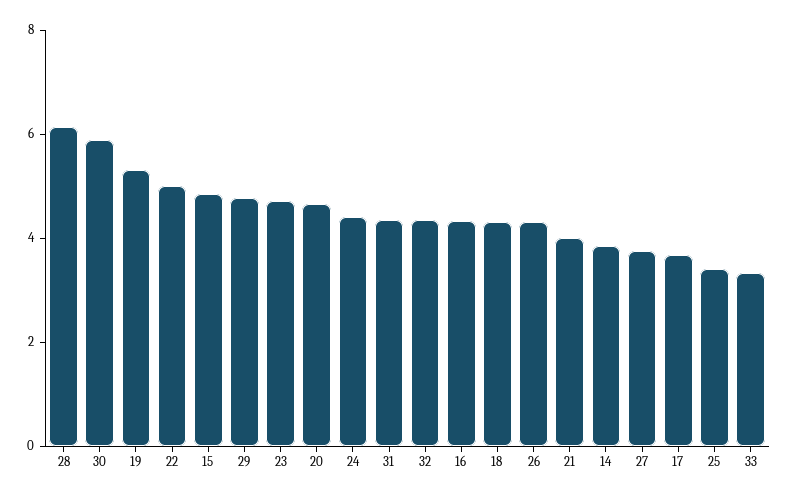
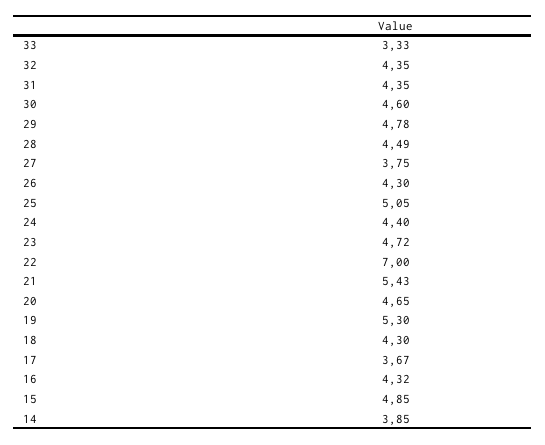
  {
-   "28": 6,
+   "28": 4.49,
-   "30": 6,
+   "30": 4.6,
    "19": 5.3,
-   "22": 5,
+   "22": 7,
    "15": 4.85,
    "29": 4.78,
    "23": 4.72,
    "20": 4.65,
    "24": 4.4,
    "31": 4.35,
    "32": 4.35,
    "16": 4.32,
    "18": 4.3,
    "26": 4.3,
-   "21": 4,
+   "21": 5.43,
    "14": 3.85,
    "27": 3.75,
    "17": 3.67,
-   "25": 3.5,
+   "25": 5.05,
    "33": 3.33
  }

